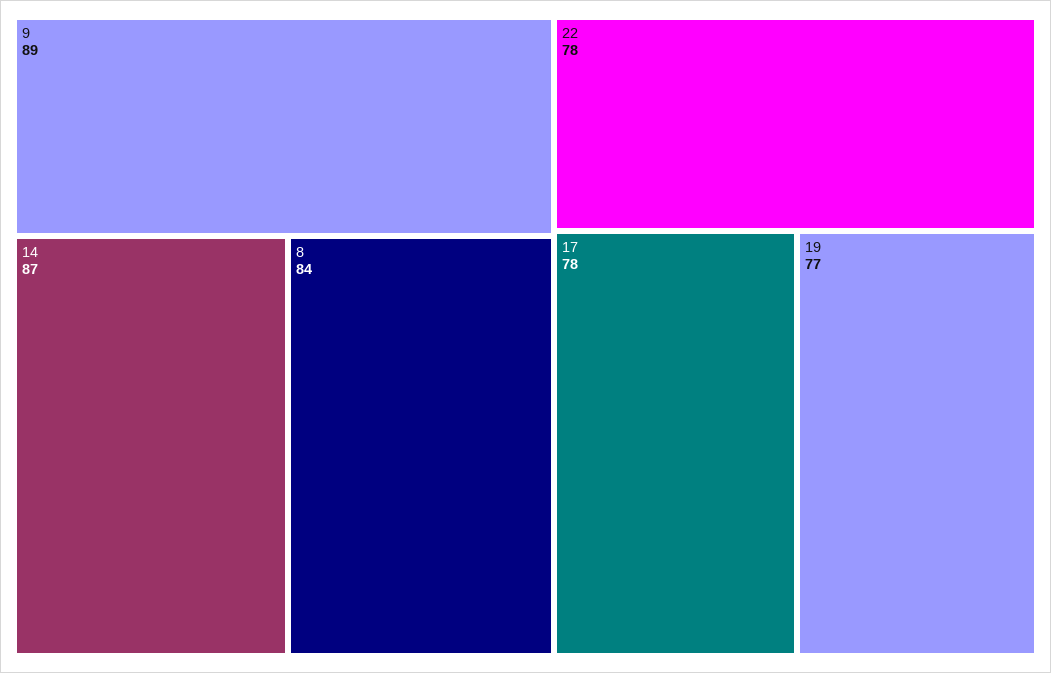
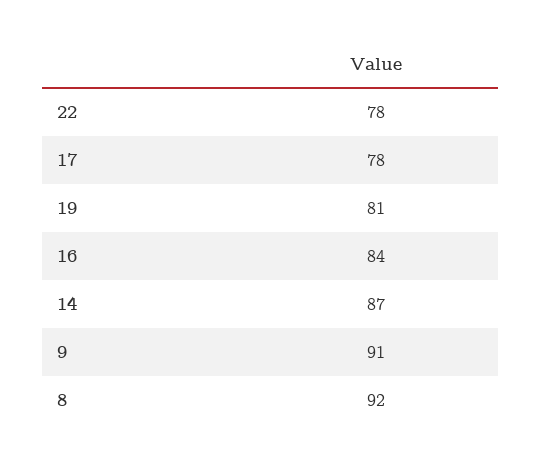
  {
-   "9": 89,
+   "9": 91,
    "14": 87,
-   "8": 84,
+   "8": 92,
    "22": 78,
    "17": 78,
-   "19": 77
+   "19": 81,
+   "16": 84
  }

